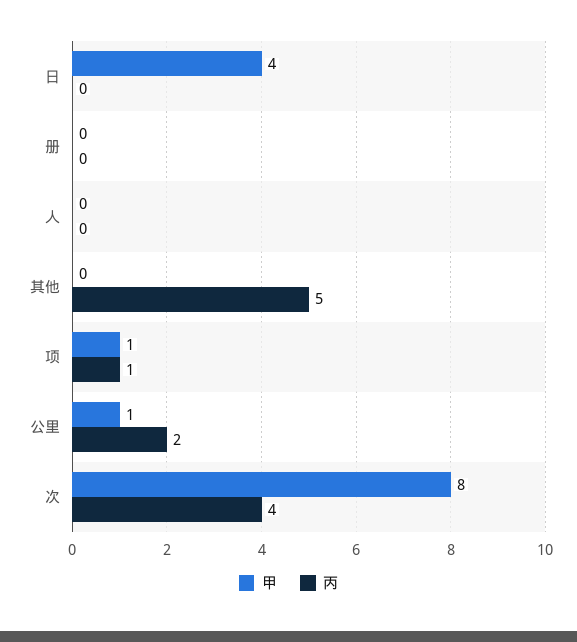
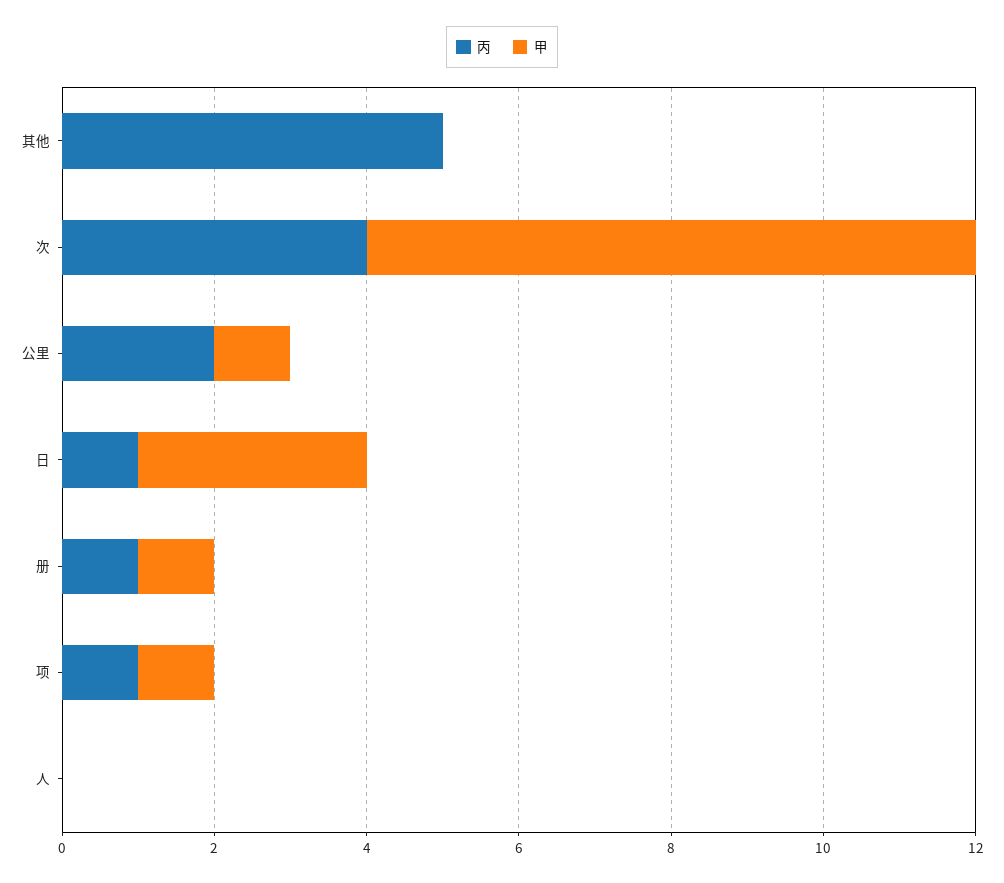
  {
    "甲": {
-     "日": 4,
+     "日": 3,
-     "册": 0,
+     "册": 1,
      "人": 0,
      "其他": 0,
      "项": 1,
      "公里": 1,
      "次": 8
    },
    "丙": {
-     "日": 0,
+     "日": 1,
-     "册": 0,
+     "册": 1,
      "人": 0,
      "其他": 5,
      "项": 1,
      "公里": 2,
      "次": 4
    }
  }

